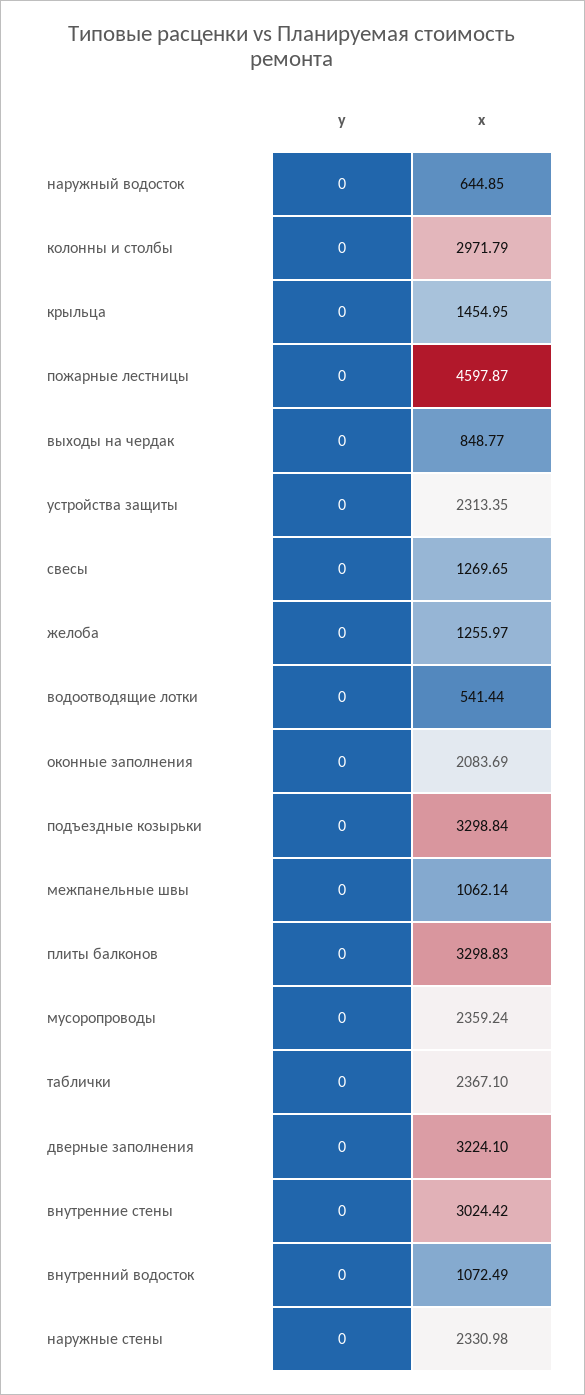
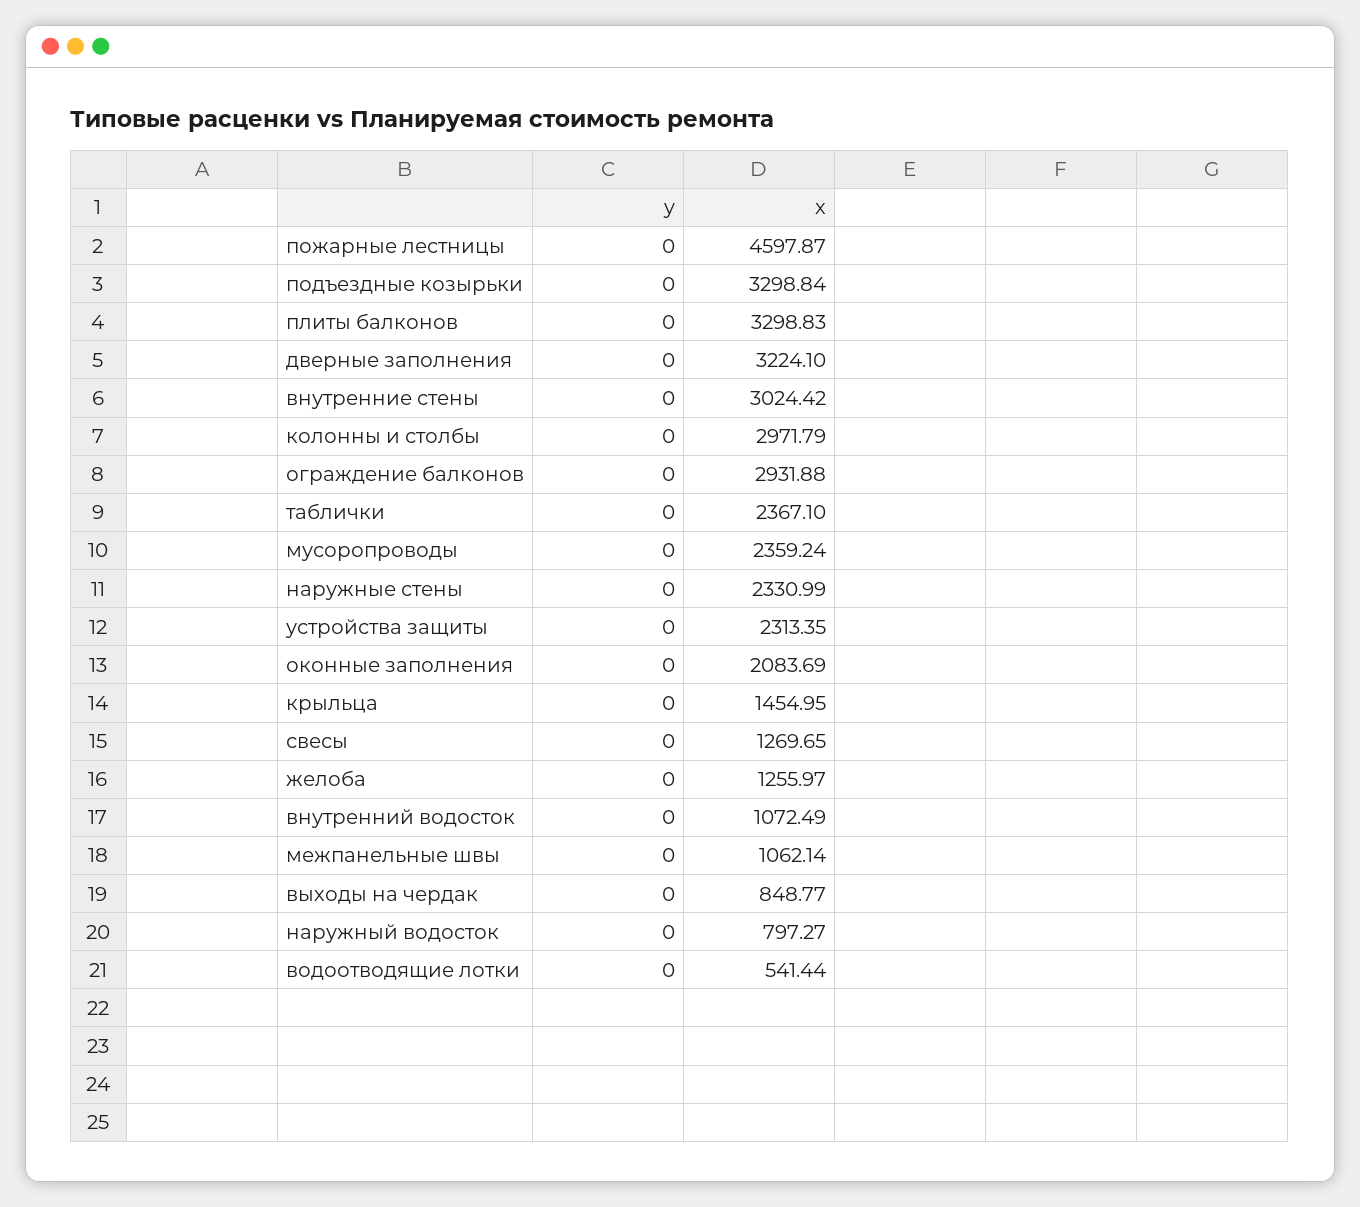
  {
    "y": {
      "наружный водосток": 0,
      "колонны и столбы": 0,
      "крыльца": 0,
      "пожарные лестницы": 0,
      "выходы на чердак": 0,
      "устройства защиты": 0,
      "свесы": 0,
      "желоба": 0,
      "водоотводящие лотки": 0,
      "оконные заполнения": 0,
      "подъездные козырьки": 0,
      "межпанельные швы": 0,
      "плиты балконов": 0,
      "мусоропроводы": 0,
      "таблички": 0,
      "дверные заполнения": 0,
      "внутренние стены": 0,
      "внутренний водосток": 0,
-     "наружные стены": 0
+     "наружные стены": 0,
+     "ограждение балконов": 0
    },
    "x": {
-     "наружный водосток": 644.85,
+     "наружный водосток": 797.27,
      "колонны и столбы": 2971.79,
      "крыльца": 1454.95,
      "пожарные лестницы": 4597.87,
      "выходы на чердак": 848.77,
      "устройства защиты": 2313.35,
      "свесы": 1269.65,
      "желоба": 1255.97,
      "водоотводящие лотки": 541.44,
      "оконные заполнения": 2083.69,
      "подъездные козырьки": 3298.84,
      "межпанельные швы": 1062.14,
      "плиты балконов": 3298.83,
      "мусоропроводы": 2359.24,
      "таблички": 2367.1,
      "дверные заполнения": 3224.1,
      "внутренние стены": 3024.42,
      "внутренний водосток": 1072.49,
-     "наружные стены": 2330.98
+     "наружные стены": 2330.99,
+     "ограждение балконов": 2931.88
    }
  }

